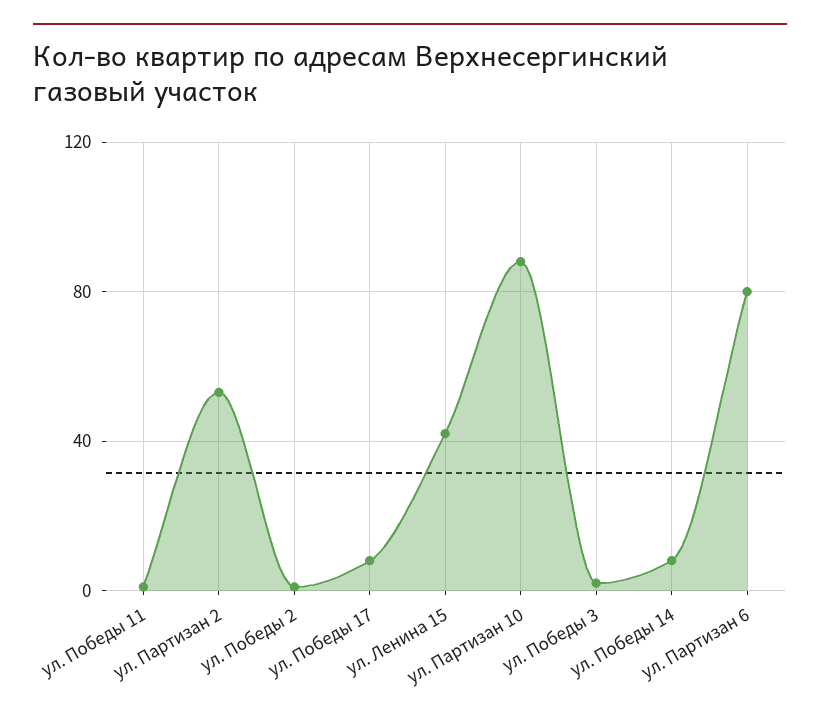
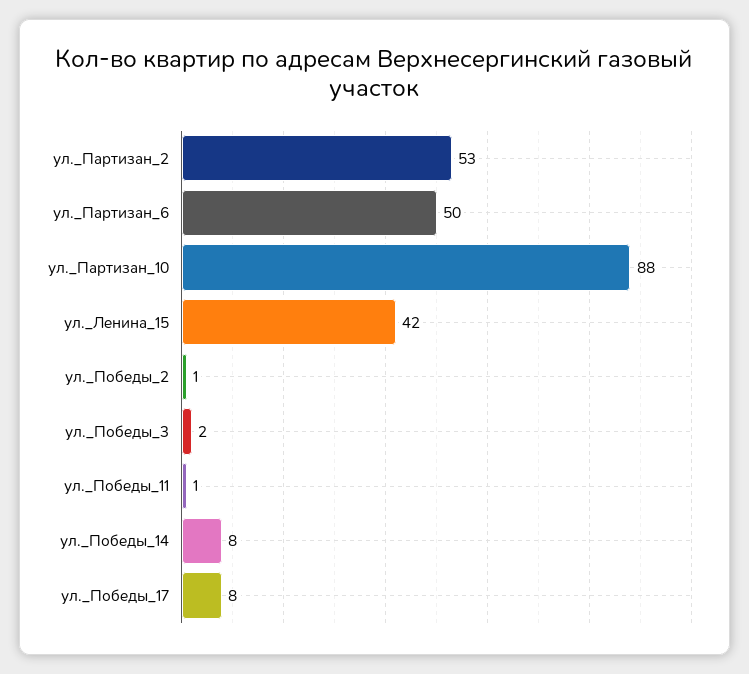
  {
    "ул. Победы 11": 1,
    "ул. Партизан 2": 53,
    "ул. Победы 2": 1,
    "ул. Победы 17": 8,
    "ул. Ленина 15": 42,
    "ул. Партизан 10": 88,
    "ул. Победы 3": 2,
    "ул. Победы 14": 8,
-   "ул. Партизан 6": 80
+   "ул. Партизан 6": 50
  }

